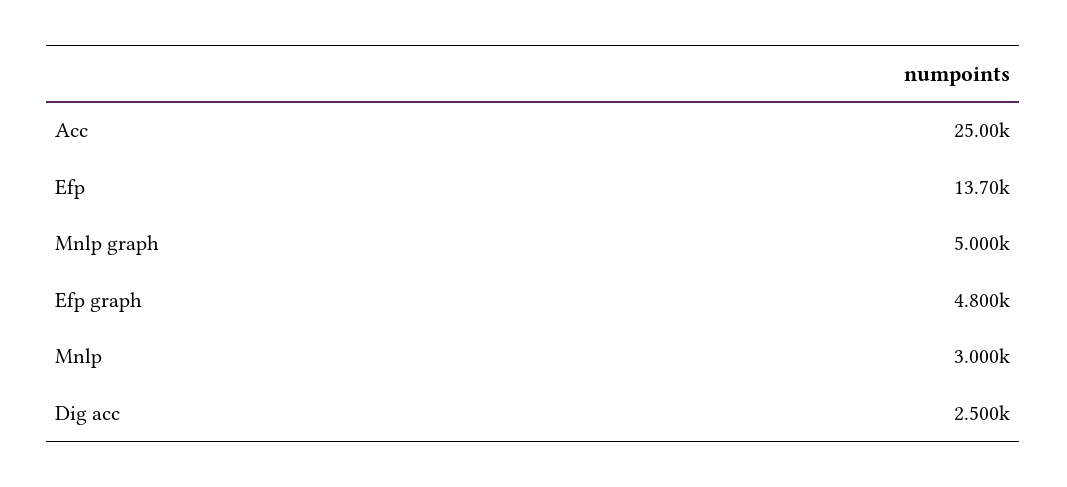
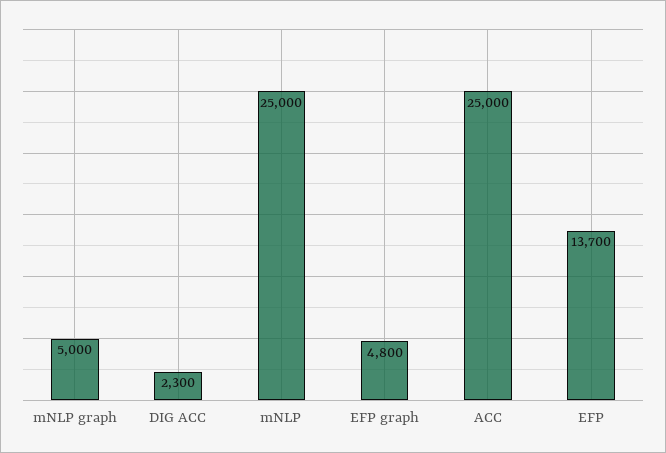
  {
    "Acc": 25000,
    "Efp": 13700,
    "Mnlp graph": 5000,
    "Efp graph": 4800,
-   "Mnlp": 3000,
+   "Mnlp": 25000,
-   "Dig acc": 2500
+   "Dig acc": 2300
  }

